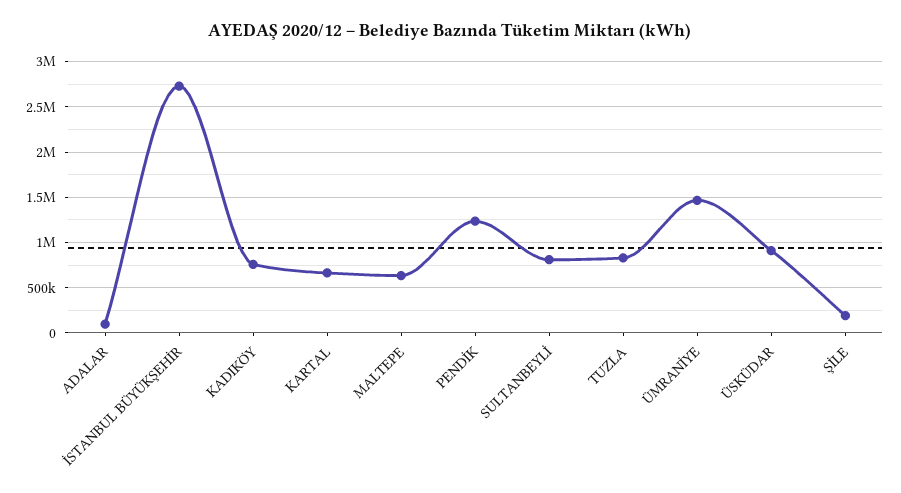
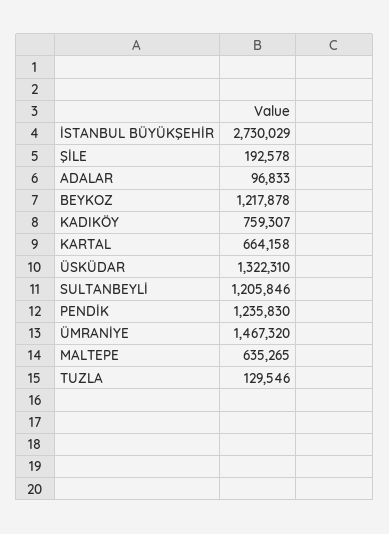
  {
    "ADALAR": 96833,
    "İSTANBUL BÜYÜKŞEHİR": 2730029,
    "KADIKÖY": 759307,
    "KARTAL": 664158,
    "MALTEPE": 635265,
    "PENDİK": 1235830,
-   "SULTANBEYLİ": 800000,
+   "SULTANBEYLİ": 1205846,
-   "TUZLA": 800000,
+   "TUZLA": 129546,
    "ÜMRANİYE": 1467320,
-   "ÜSKÜDAR": 900000,
+   "ÜSKÜDAR": 1322310,
-   "ŞİLE": 192578
+   "ŞİLE": 192578,
+   "BEYKOZ": 1217878
  }

